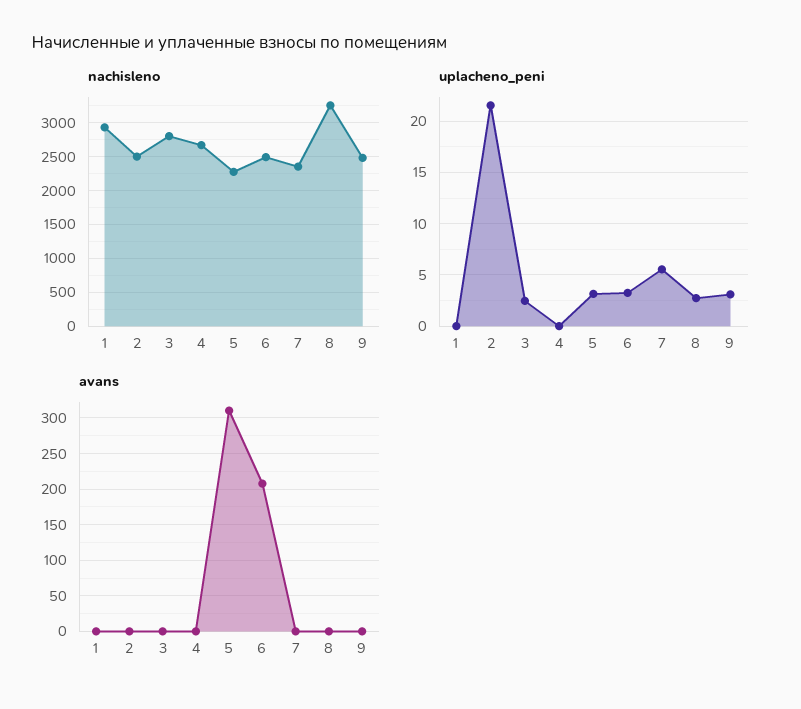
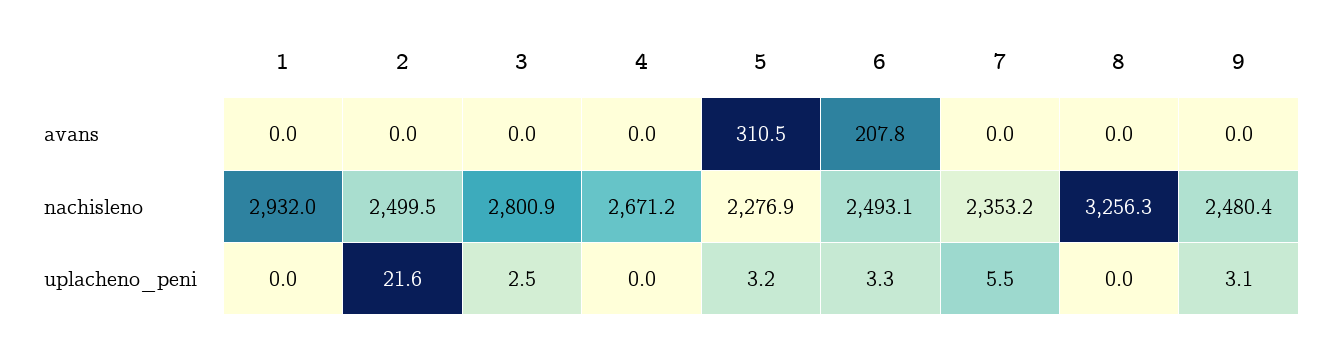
  {
    "nachisleno": {
      "1": 2932,
      "2": 2499.5,
      "3": 2800.9,
      "4": 2671.2,
      "5": 2276.9,
      "6": 2493.1,
      "7": 2353.2,
      "8": 3256.3,
      "9": 2480.4
    },
    "uplacheno_peni": {
      "1": 0,
      "2": 21.6,
      "3": 2.5,
      "4": 0,
      "5": 3.2,
      "6": 3.3,
      "7": 5.5,
-     "8": 3,
+     "8": 0,
      "9": 3.1
    },
    "avans": {
      "1": 0,
      "2": 0,
      "3": 0,
      "4": 0,
      "5": 310.5,
      "6": 207.8,
      "7": 0,
      "8": 0,
      "9": 0
    }
  }

